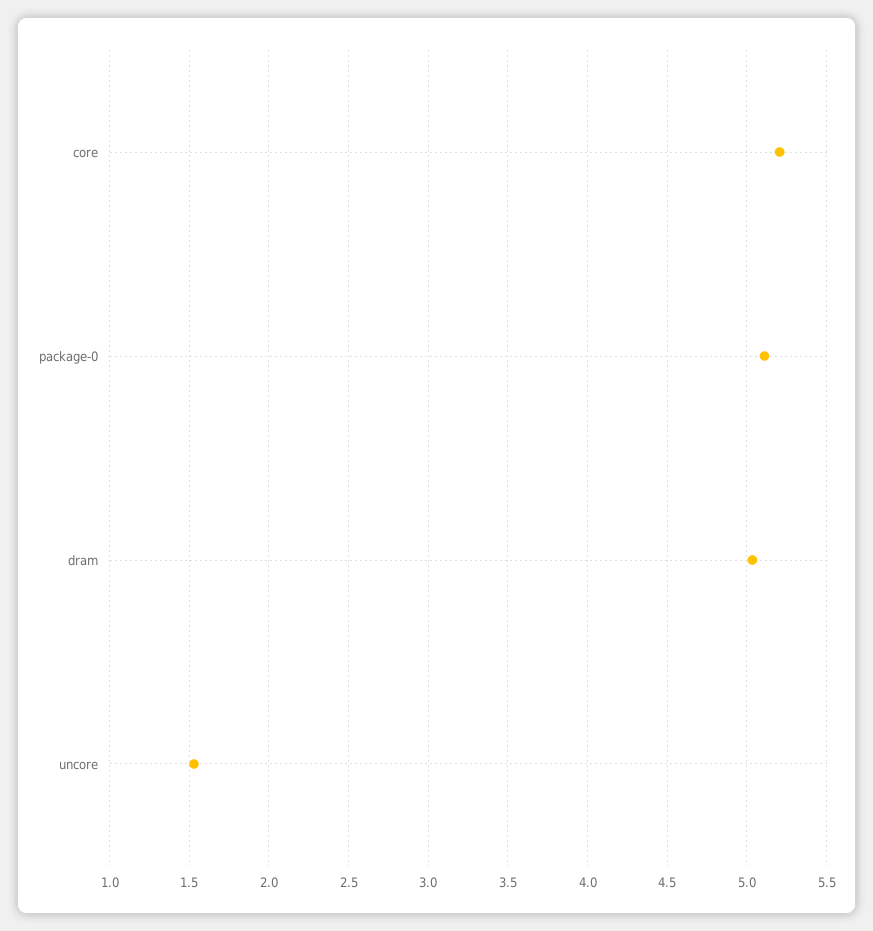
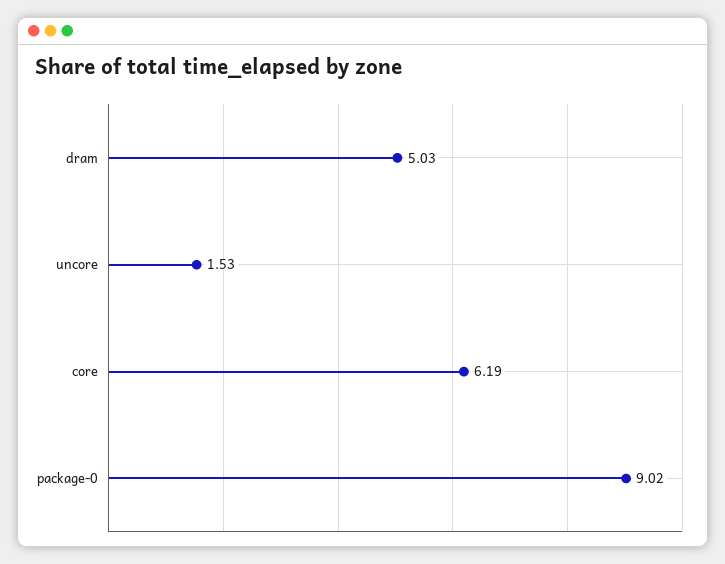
  {
-   "core": 5.2,
+   "core": 6.19,
-   "package-0": 5.1,
+   "package-0": 9.02,
    "dram": 5.03,
    "uncore": 1.53
  }

